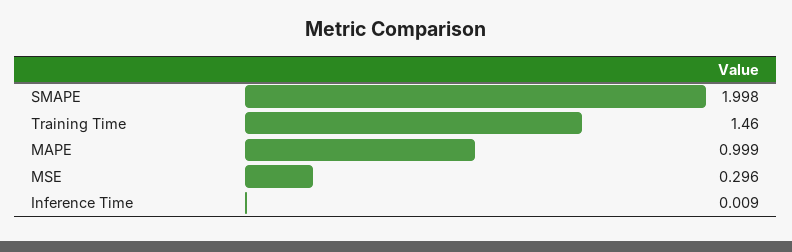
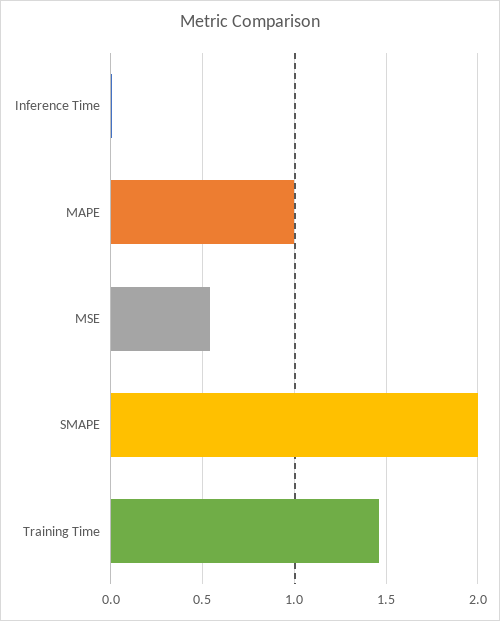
  {
    "SMAPE": 1.998,
    "Training Time": 1.46,
    "MAPE": 0.999,
-   "MSE": 0.296,
+   "MSE": 0.55,
    "Inference Time": 0.009
  }

